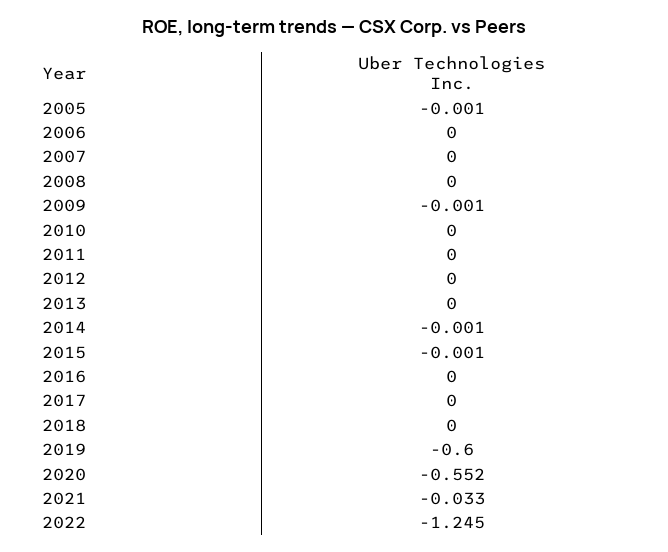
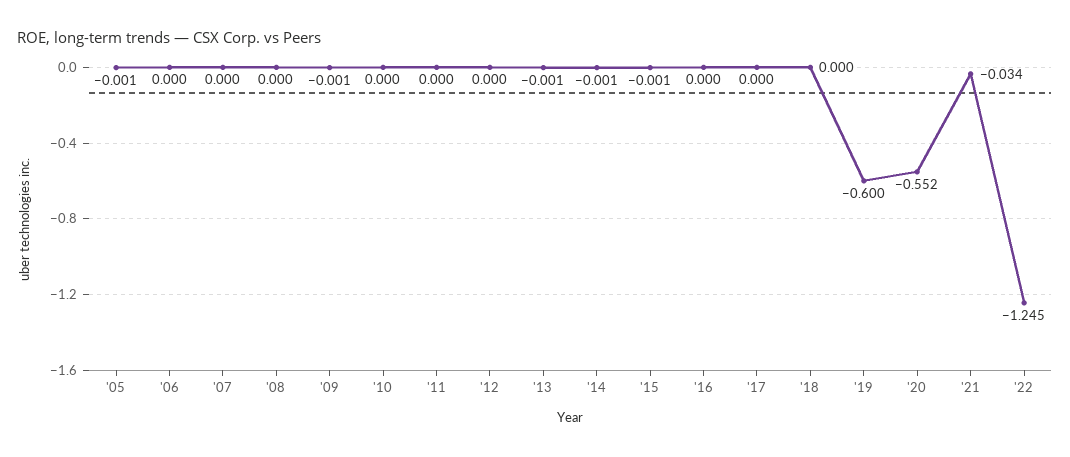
  {
    "2005": -0.001,
    "2006": 0,
    "2007": 0,
    "2008": 0,
    "2009": -0.001,
    "2010": 0,
    "2011": 0,
    "2012": 0,
-   "2013": 0,
+   "2013": -0.001,
    "2014": -0.001,
    "2015": -0.001,
    "2016": 0,
    "2017": 0,
    "2018": 0,
    "2019": -0.6,
    "2020": -0.552,
-   "2021": -0.033,
+   "2021": -0.034,
    "2022": -1.245
  }

